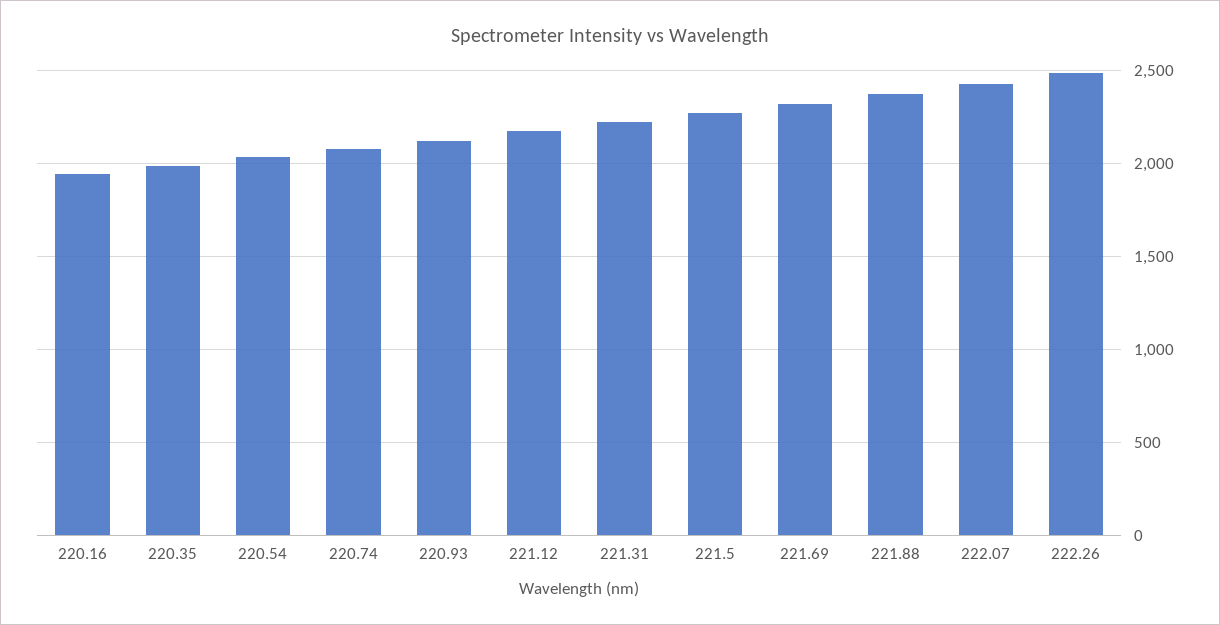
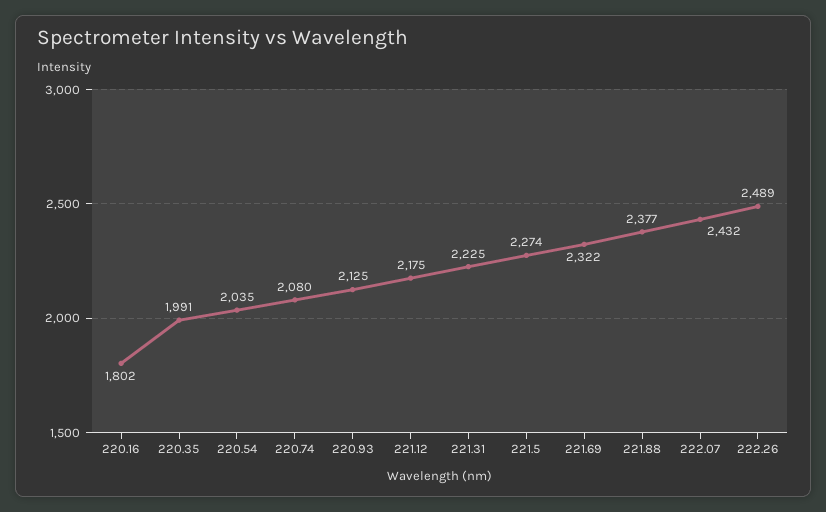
  {
-   "220.16": 1950,
+   "220.16": 1802,
    "220.35": 1991,
    "220.54": 2035,
    "220.74": 2080,
    "220.93": 2125,
    "221.12": 2175,
    "221.31": 2225,
    "221.5": 2274,
    "221.69": 2322,
    "221.88": 2377,
    "222.07": 2432,
    "222.26": 2489
  }

